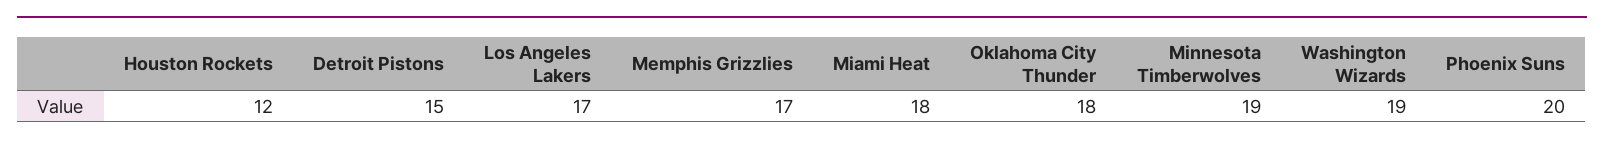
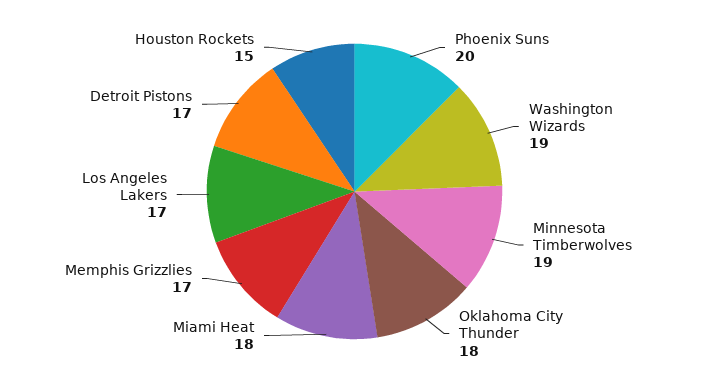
  {
-   "Houston Rockets": 12,
+   "Houston Rockets": 15,
-   "Detroit Pistons": 15,
+   "Detroit Pistons": 17,
    "Los Angeles Lakers": 17,
    "Memphis Grizzlies": 17,
    "Miami Heat": 18,
    "Oklahoma City Thunder": 18,
    "Minnesota Timberwolves": 19,
    "Washington Wizards": 19,
    "Phoenix Suns": 20
  }

